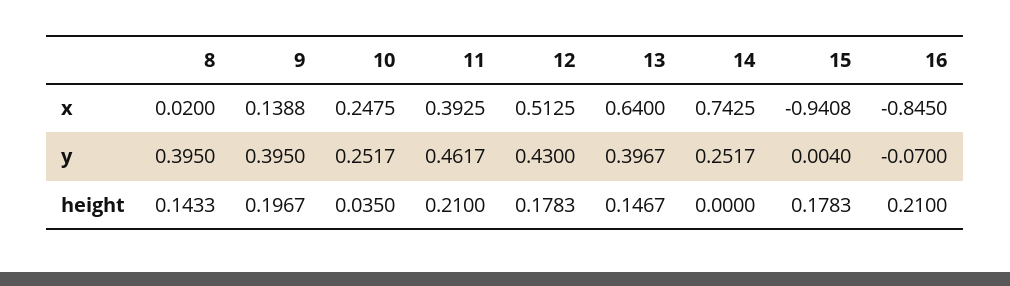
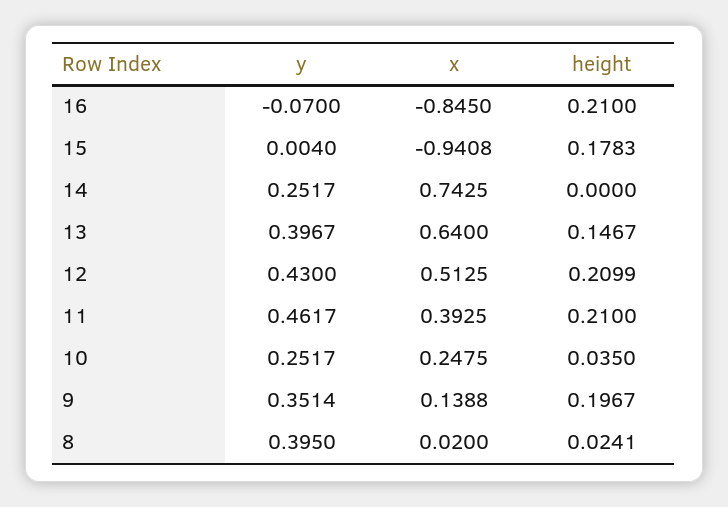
  {
    "8": {
      "x": 0.02,
      "y": 0.395,
-     "height": 0.1433
+     "height": 0.0241
    },
    "9": {
      "x": 0.1388,
-     "y": 0.395,
+     "y": 0.3514,
      "height": 0.1967
    },
    "10": {
      "x": 0.2475,
      "y": 0.2517,
      "height": 0.035
    },
    "11": {
      "x": 0.3925,
      "y": 0.4617,
      "height": 0.21
    },
    "12": {
      "x": 0.5125,
      "y": 0.43,
-     "height": 0.1783
+     "height": 0.2099
    },
    "13": {
      "x": 0.64,
      "y": 0.3967,
      "height": 0.1467
    },
    "14": {
      "x": 0.7425,
      "y": 0.2517,
      "height": 0
    },
    "15": {
      "x": -0.9408,
      "y": 0.004,
      "height": 0.1783
    },
    "16": {
      "x": -0.845,
      "y": -0.07,
      "height": 0.21
    }
  }

